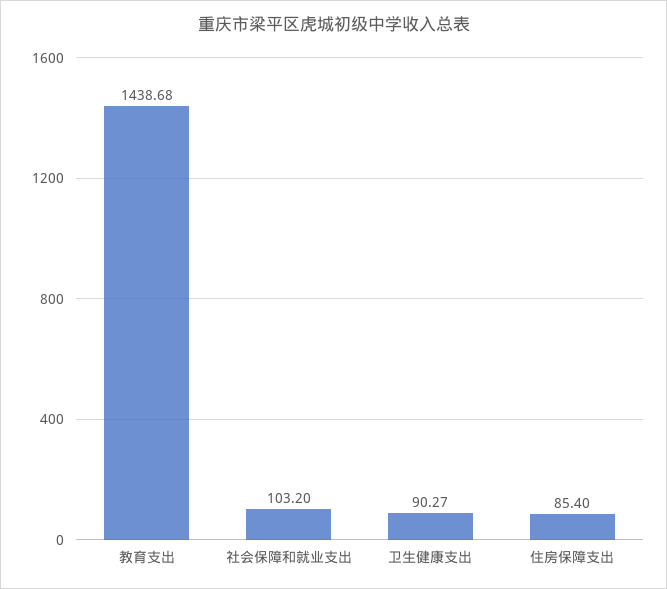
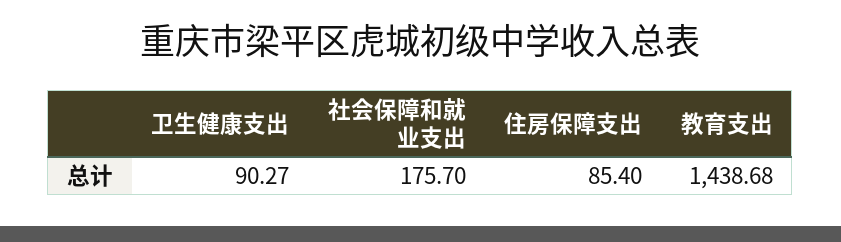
  {
    "教育支出": 1438.68,
-   "社会保障和就业支出": 103.2,
+   "社会保障和就业支出": 175.7,
    "卫生健康支出": 90.27,
    "住房保障支出": 85.4
  }

